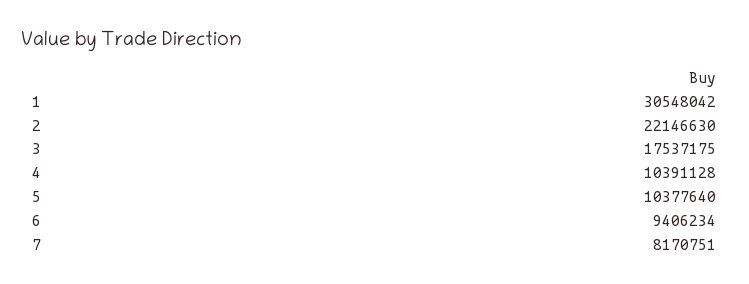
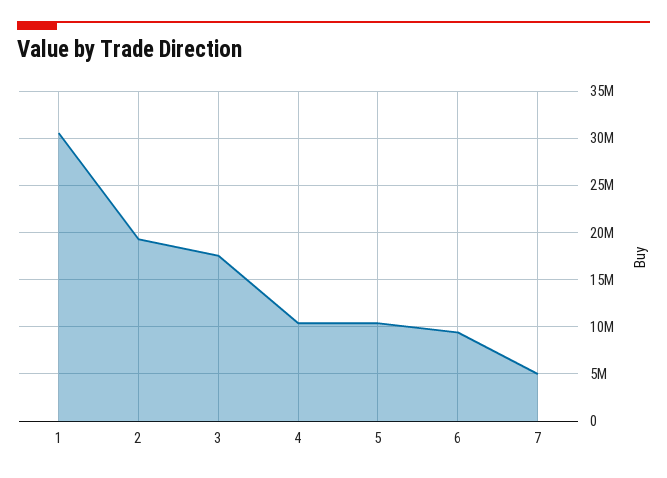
  {
    "1": 30548042,
-   "2": 22146630,
+   "2": 19000000,
    "3": 17537175,
    "4": 10391128,
    "5": 10377640,
    "6": 9406234,
-   "7": 8170751
+   "7": 5000000
  }

